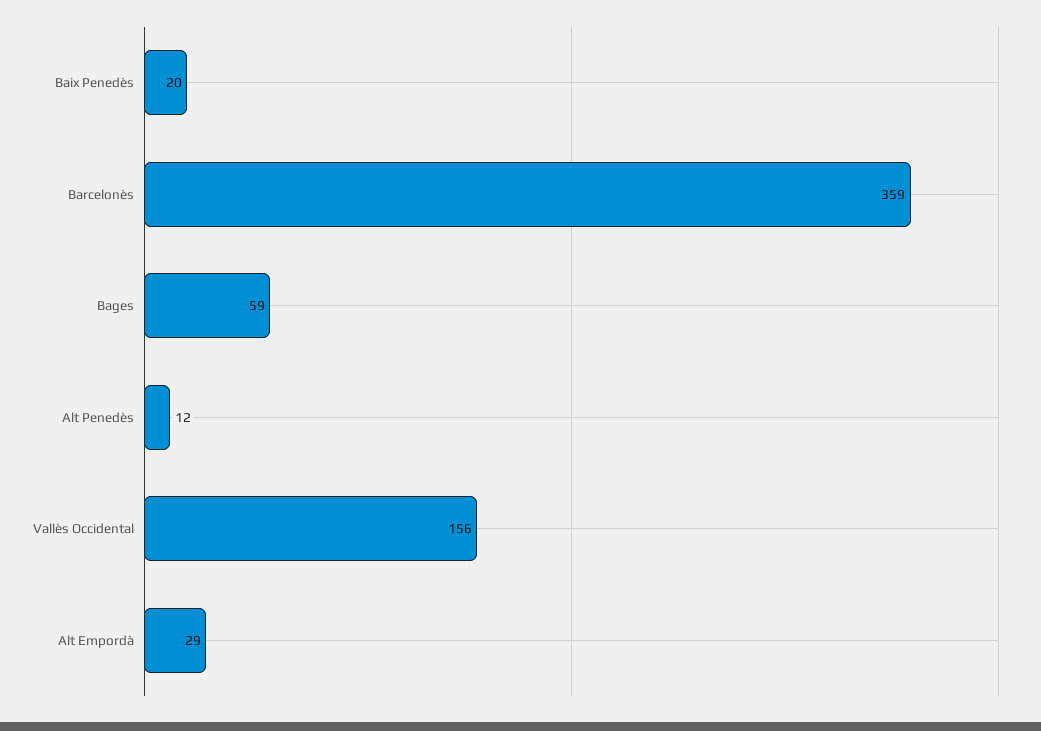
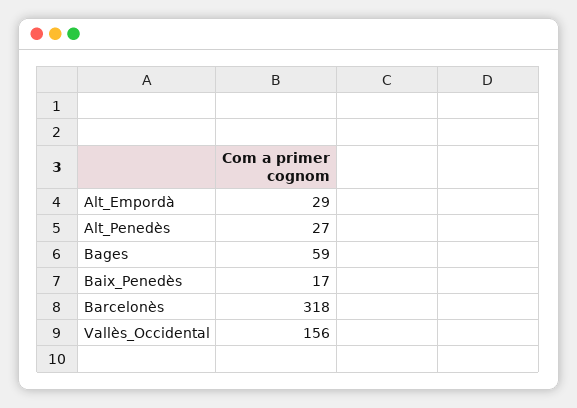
  {
-   "Baix Penedès": 20,
+   "Baix Penedès": 17,
-   "Barcelonès": 359,
+   "Barcelonès": 318,
    "Bages": 59,
-   "Alt Penedès": 12,
+   "Alt Penedès": 27,
    "Vallès Occidental": 156,
    "Alt Empordà": 29
  }

